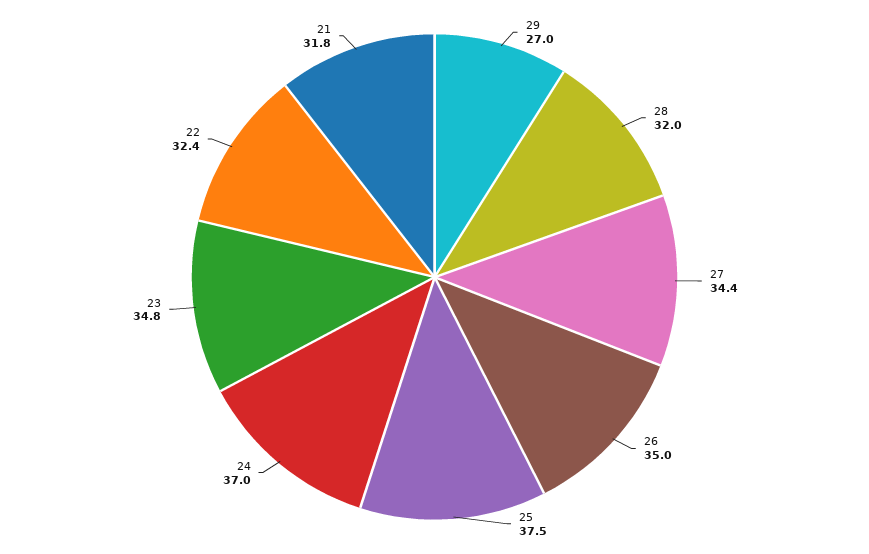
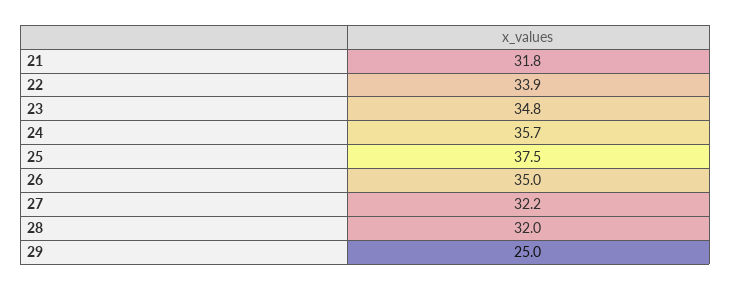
  {
-   "29": 27,
+   "29": 25,
    "28": 32,
-   "27": 34.4,
+   "27": 32.2,
    "26": 35,
    "25": 37.5,
-   "24": 37,
+   "24": 35.7,
    "23": 34.8,
-   "22": 32.4,
+   "22": 33.9,
    "21": 31.8
  }

